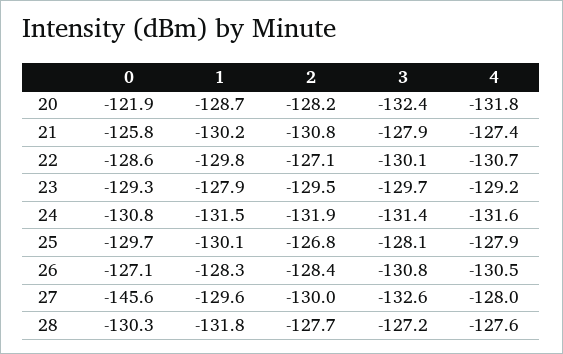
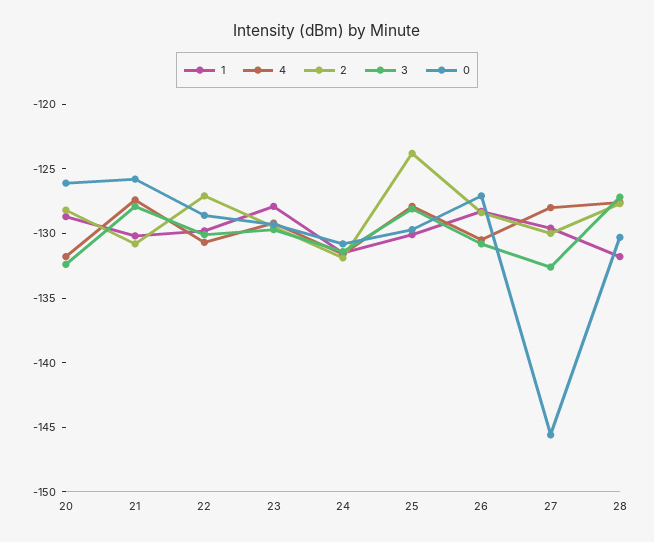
  {
    "0": {
-     "20": -121.9,
+     "20": -126,
      "21": -125.8,
      "22": -128.6,
      "23": -129.3,
      "24": -130.8,
      "25": -129.7,
      "26": -127.1,
      "27": -145.6,
      "28": -130.3
    },
    "1": {
      "20": -128.7,
      "21": -130.2,
      "22": -129.8,
      "23": -127.9,
      "24": -131.5,
      "25": -130.1,
      "26": -128.3,
      "27": -129.6,
      "28": -131.8
    },
    "2": {
      "20": -128.2,
      "21": -130.8,
      "22": -127.1,
      "23": -129.5,
      "24": -131.9,
-     "25": -126.8,
+     "25": -124,
      "26": -128.4,
      "27": -130,
      "28": -127.7
    },
    "3": {
      "20": -132.4,
      "21": -127.9,
      "22": -130.1,
      "23": -129.7,
      "24": -131.4,
      "25": -128.1,
      "26": -130.8,
      "27": -132.6,
      "28": -127.2
    },
    "4": {
      "20": -131.8,
      "21": -127.4,
      "22": -130.7,
      "23": -129.2,
      "24": -131.6,
      "25": -127.9,
      "26": -130.5,
      "27": -128,
      "28": -127.6
    }
  }

